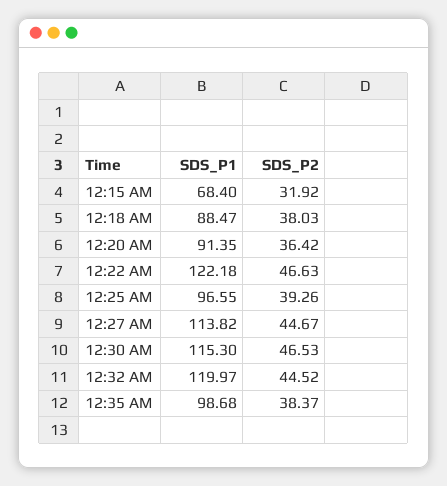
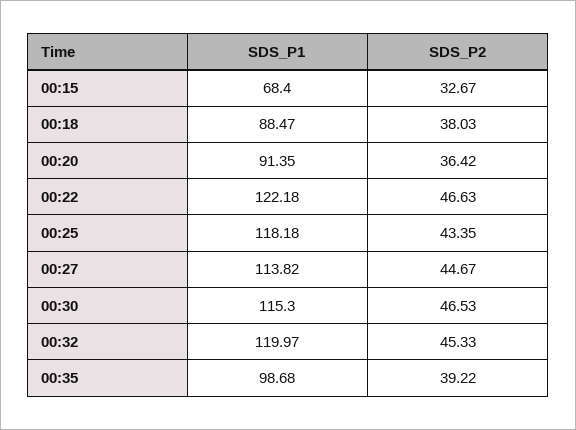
  {
    "SDS_P1": {
      "12:15 AM": 68.4,
      "12:18 AM": 88.47,
      "12:20 AM": 91.35,
      "12:22 AM": 122.18,
-     "12:25 AM": 96.55,
+     "12:25 AM": 118.18,
      "12:27 AM": 113.82,
      "12:30 AM": 115.3,
      "12:32 AM": 119.97,
      "12:35 AM": 98.68
    },
    "SDS_P2": {
-     "12:15 AM": 31.92,
+     "12:15 AM": 32.67,
      "12:18 AM": 38.03,
      "12:20 AM": 36.42,
      "12:22 AM": 46.63,
-     "12:25 AM": 39.26,
+     "12:25 AM": 43.35,
      "12:27 AM": 44.67,
      "12:30 AM": 46.53,
-     "12:32 AM": 44.52,
+     "12:32 AM": 45.33,
-     "12:35 AM": 38.37
+     "12:35 AM": 39.22
    }
  }

